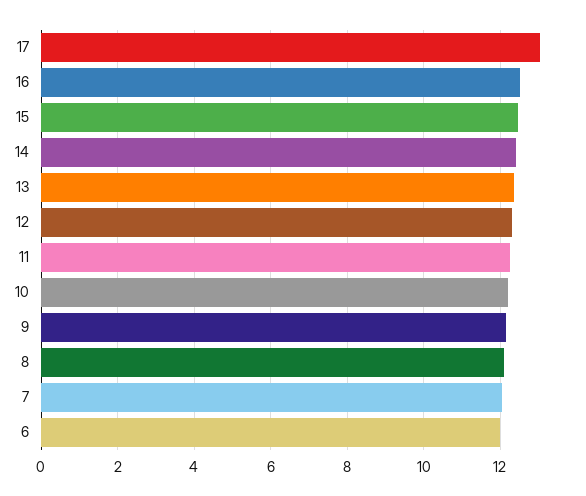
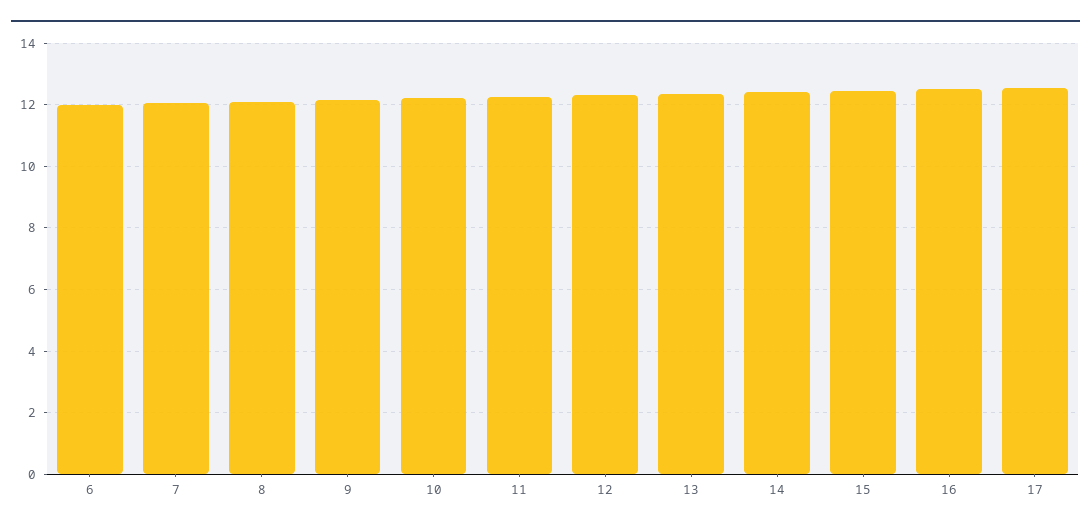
  {
-   "17": 13,
+   "17": 12.6,
    "16": 12.6,
    "15": 12.4,
    "14": 12.4,
    "13": 12.4,
    "12": 12.4,
    "11": 12.2,
    "10": 12.2,
    "9": 12.2,
    "8": 12.2,
    "7": 12,
    "6": 12
  }

